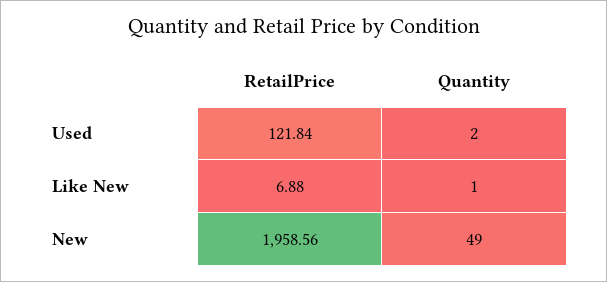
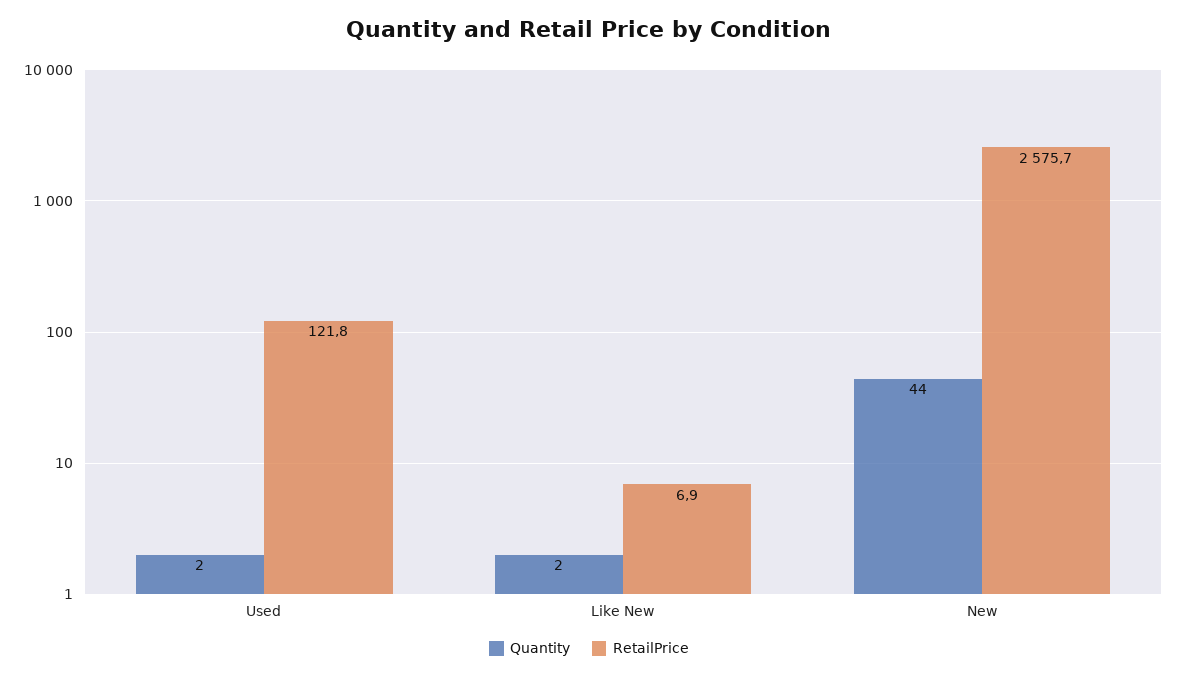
  {
    "RetailPrice": {
      "Used": 121.84,
      "Like New": 6.88,
-     "New": 1958.56
+     "New": 2575.7
    },
    "Quantity": {
      "Used": 2,
-     "Like New": 1,
+     "Like New": 2,
-     "New": 49
+     "New": 44
    }
  }

